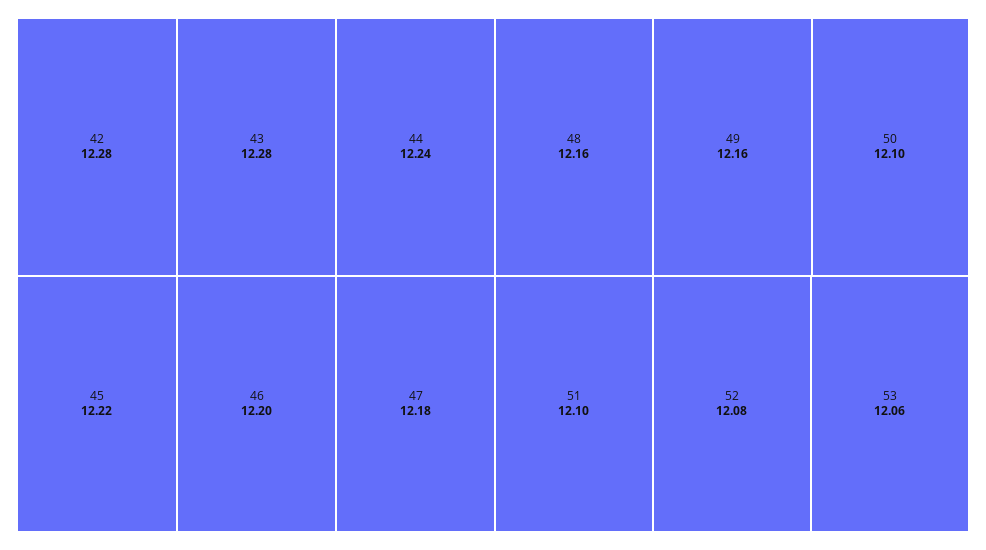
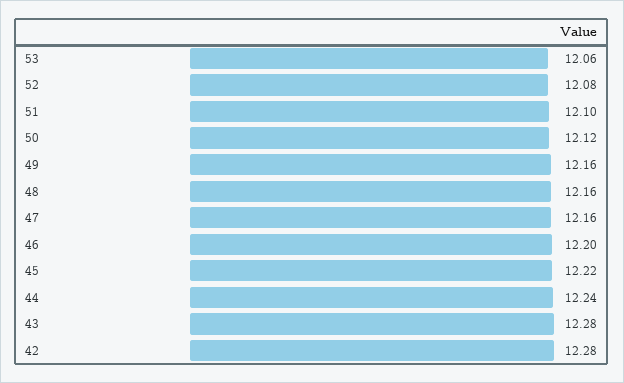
  {
    "42": 12.28,
    "43": 12.28,
    "44": 12.24,
    "45": 12.22,
    "46": 12.2,
-   "47": 12.18,
+   "47": 12.16,
    "48": 12.16,
    "49": 12.16,
-   "50": 12.1,
+   "50": 12.12,
    "51": 12.1,
    "52": 12.08,
    "53": 12.06
  }

